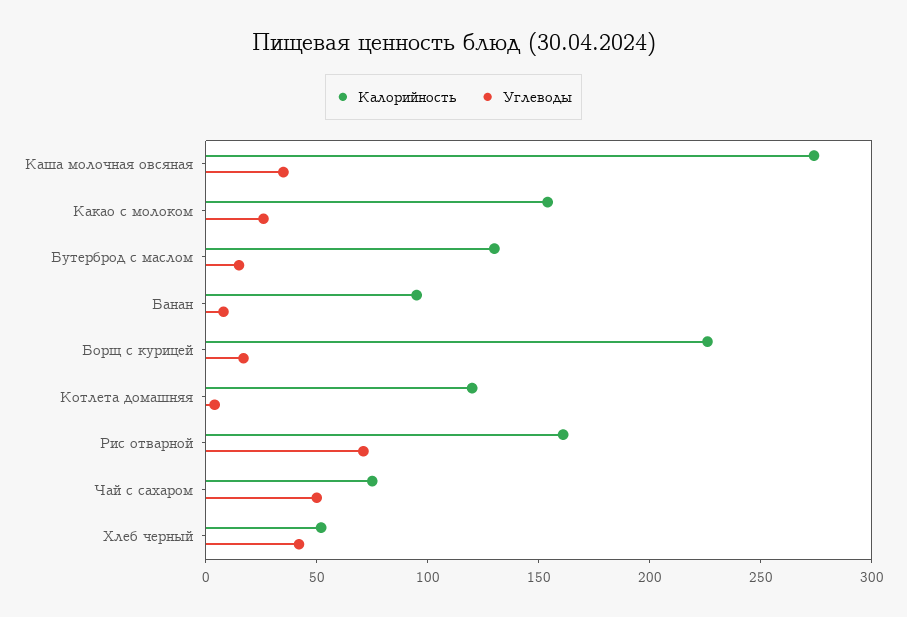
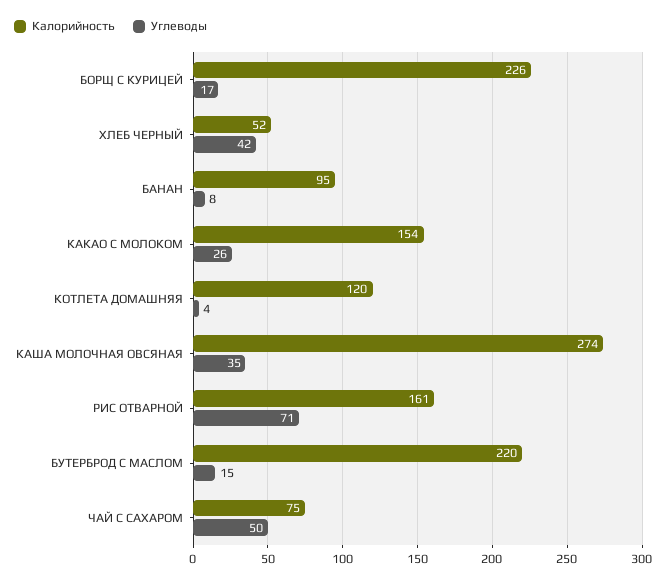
  {
    "Калорийность": {
      "Каша молочная овсяная": 274,
      "Какао с молоком": 154,
-     "Бутерброд с маслом": 130,
+     "Бутерброд с маслом": 220,
      "Банан": 95,
      "Борщ с курицей": 226,
      "Котлета домашняя": 120,
      "Рис отварной": 161,
      "Чай с сахаром": 75,
      "Хлеб черный": 52
    },
    "Углеводы": {
      "Каша молочная овсяная": 35,
      "Какао с молоком": 26,
      "Бутерброд с маслом": 15,
      "Банан": 8,
      "Борщ с курицей": 17,
      "Котлета домашняя": 4,
      "Рис отварной": 71,
      "Чай с сахаром": 50,
      "Хлеб черный": 42
    }
  }

